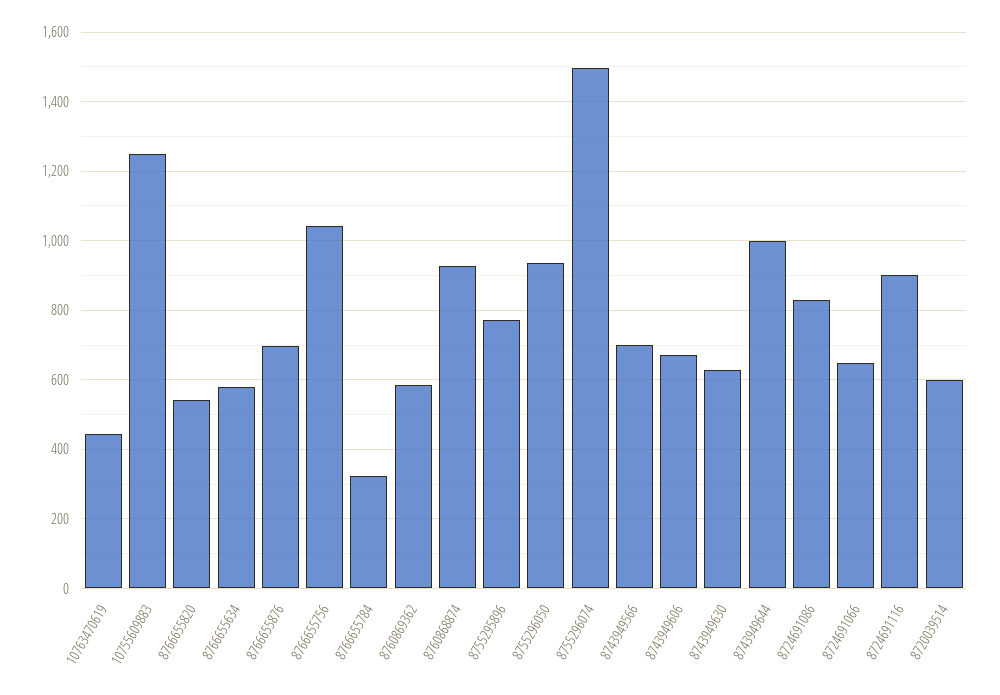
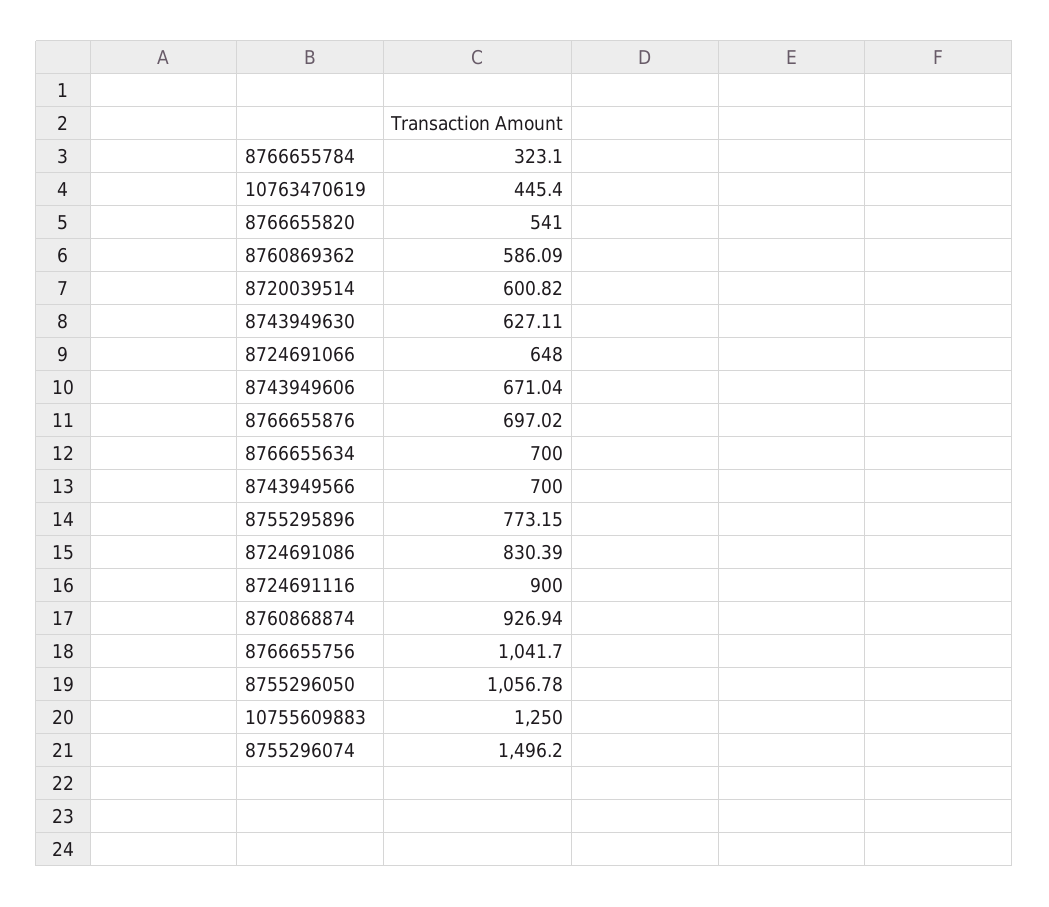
  {
    "10763470619": 445.4,
    "10755609883": 1250,
    "8766655820": 541,
-   "8766655634": 580,
+   "8766655634": 700,
    "8766655876": 697.02,
    "8766655756": 1041.7,
    "8766655784": 323.1,
    "8760869362": 586.09,
    "8760868874": 926.94,
    "8755295896": 773.15,
-   "8755296050": 940,
+   "8755296050": 1056.78,
    "8755296074": 1496.2,
    "8743949566": 700,
    "8743949606": 671.04,
    "8743949630": 627.11,
-   "8743949644": 1000,
    "8724691086": 830.39,
    "8724691066": 648,
    "8724691116": 900,
    "8720039514": 600.82
  }

